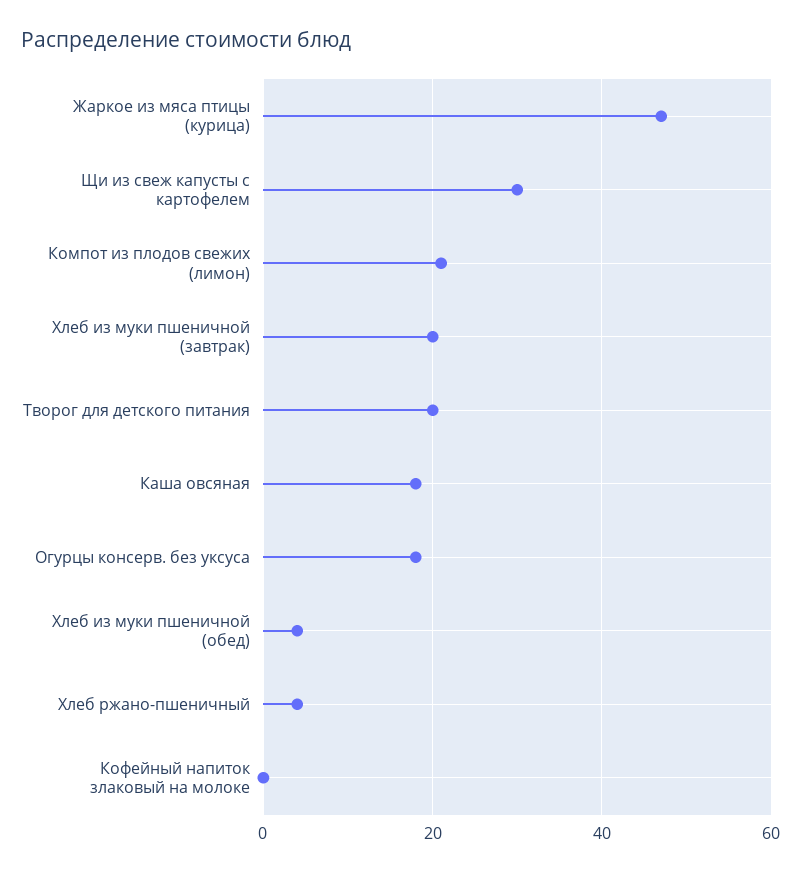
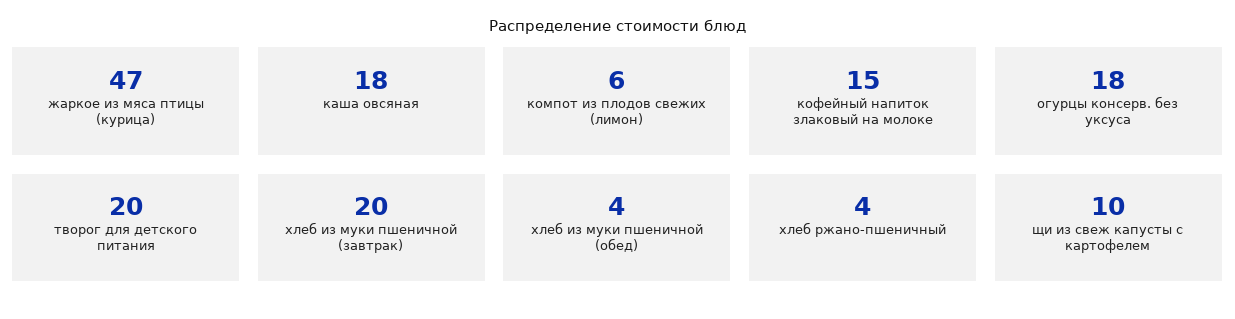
  {
    "Жаркое из мяса птицы (курица)": 47,
-   "Щи из свеж капусты с картофелем": 30,
+   "Щи из свеж капусты с картофелем": 10,
-   "Компот из плодов свежих (лимон)": 20,
+   "Компот из плодов свежих (лимон)": 6,
    "Хлеб из муки пшеничной (завтрак)": 20,
    "Творог для детского питания": 20,
    "Каша овсяная": 18,
    "Огурцы консерв. без уксуса": 18,
    "Хлеб из муки пшеничной (обед)": 4,
    "Хлеб ржано-пшеничный": 4,
-   "Кофейный напиток злаковый на молоке": 0
+   "Кофейный напиток злаковый на молоке": 15
  }

